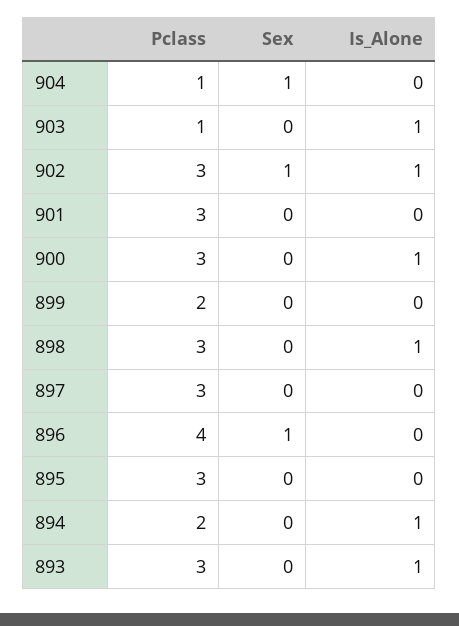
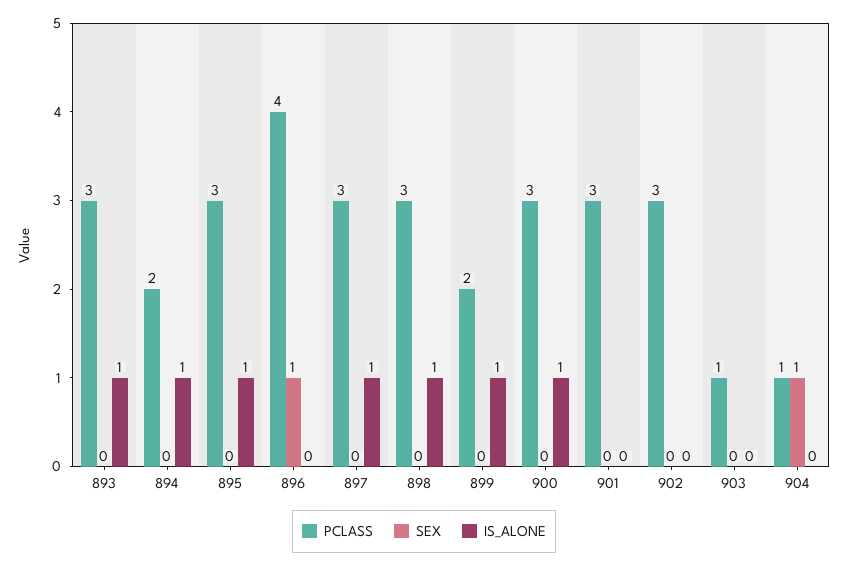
  {
    "Pclass": {
      "904": 1,
      "903": 1,
      "902": 3,
      "901": 3,
      "900": 3,
      "899": 2,
      "898": 3,
      "897": 3,
      "896": 4,
      "895": 3,
      "894": 2,
      "893": 3
    },
    "Sex": {
      "904": 1,
      "903": 0,
-     "902": 1,
+     "902": 0,
      "901": 0,
      "900": 0,
      "899": 0,
      "898": 0,
      "897": 0,
      "896": 1,
      "895": 0,
      "894": 0,
      "893": 0
    },
    "Is_Alone": {
      "904": 0,
-     "903": 1,
+     "903": 0,
-     "902": 1,
+     "902": 0,
      "901": 0,
      "900": 1,
-     "899": 0,
+     "899": 1,
      "898": 1,
-     "897": 0,
+     "897": 1,
      "896": 0,
-     "895": 0,
+     "895": 1,
      "894": 1,
      "893": 1
    }
  }

